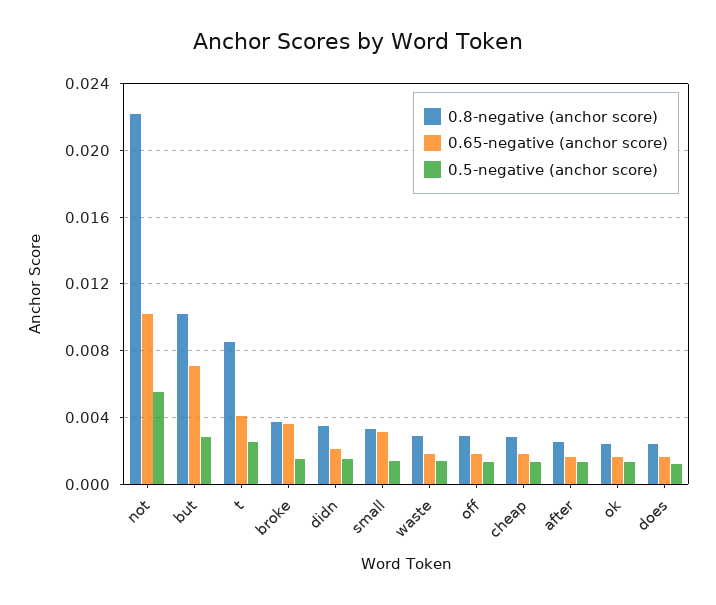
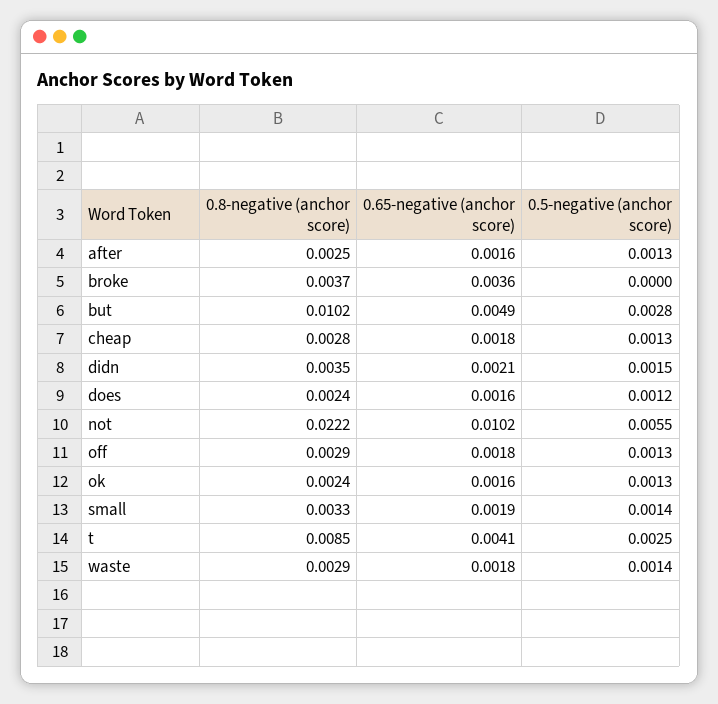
  {
    "0.8-negative (anchor score)": {
      "not": 0.0222,
      "but": 0.0102,
      "t": 0.0085,
      "broke": 0.0037,
      "didn": 0.0035,
      "small": 0.0033,
      "waste": 0.0029,
      "off": 0.0029,
      "cheap": 0.0028,
      "after": 0.0025,
      "ok": 0.0024,
      "does": 0.0024
    },
    "0.65-negative (anchor score)": {
      "not": 0.0102,
-     "but": 0.007,
+     "but": 0.0049,
      "t": 0.0041,
      "broke": 0.0036,
      "didn": 0.0021,
-     "small": 0.003,
+     "small": 0.0019,
      "waste": 0.0018,
      "off": 0.0018,
      "cheap": 0.0018,
      "after": 0.0016,
      "ok": 0.0016,
      "does": 0.0016
    },
    "0.5-negative (anchor score)": {
      "not": 0.0055,
      "but": 0.0028,
      "t": 0.0025,
-     "broke": 0.0015,
+     "broke": 0,
      "didn": 0.0015,
      "small": 0.0014,
      "waste": 0.0014,
      "off": 0.0013,
      "cheap": 0.0013,
      "after": 0.0013,
      "ok": 0.0013,
      "does": 0.0012
    }
  }

